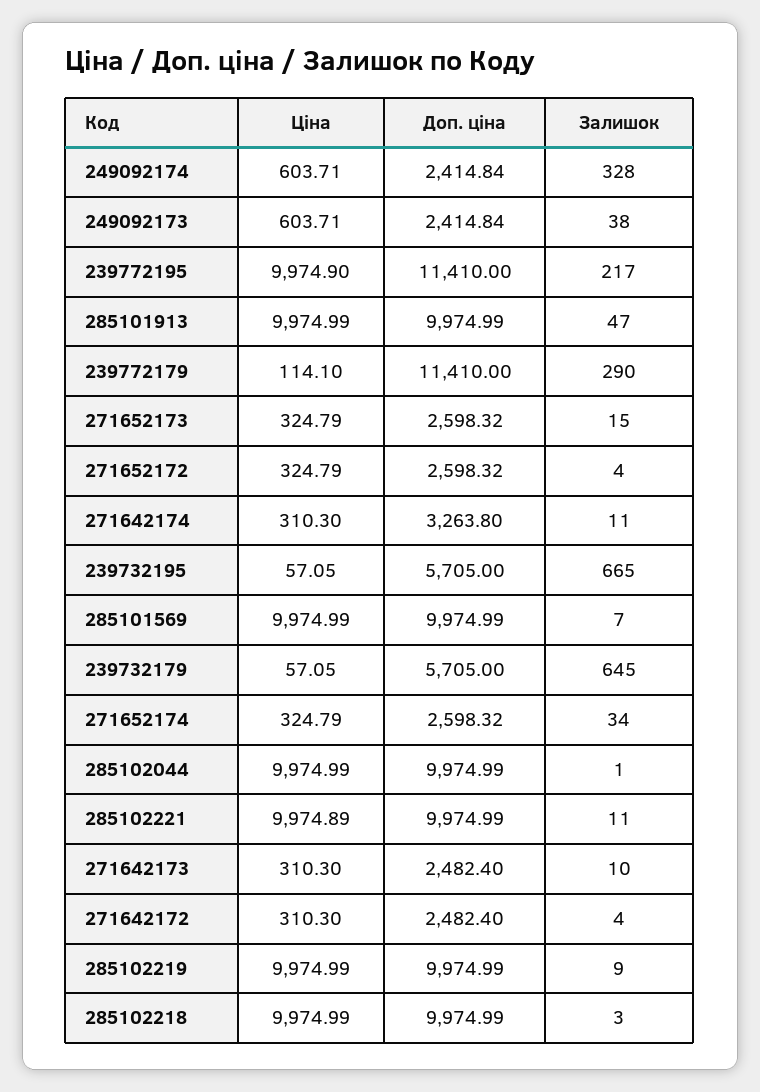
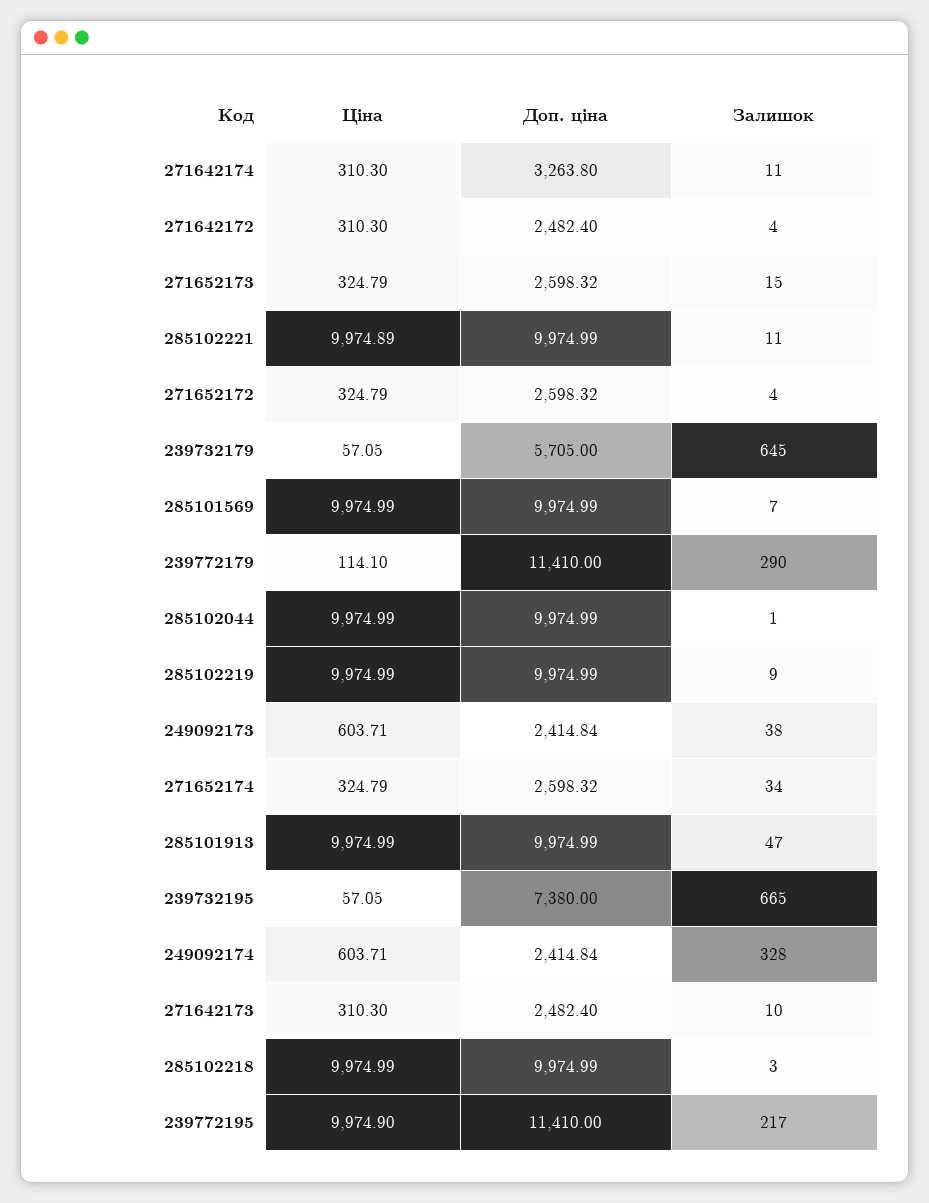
  {
    "Ціна": {
      "249092174": 603.71,
      "249092173": 603.71,
      "239772195": 9974.9,
      "285101913": 9974.99,
      "239772179": 114.1,
      "271652173": 324.79,
      "271652172": 324.79,
      "271642174": 310.3,
      "239732195": 57.05,
      "285101569": 9974.99,
      "239732179": 57.05,
      "271652174": 324.79,
      "285102044": 9974.99,
      "285102221": 9974.89,
      "271642173": 310.3,
      "271642172": 310.3,
      "285102219": 9974.99,
      "285102218": 9974.99
    },
    "Доп. ціна": {
      "249092174": 2414.84,
      "249092173": 2414.84,
      "239772195": 11410,
      "285101913": 9974.99,
      "239772179": 11410,
      "271652173": 2598.32,
      "271652172": 2598.32,
      "271642174": 3263.8,
-     "239732195": 5705,
+     "239732195": 7380,
      "285101569": 9974.99,
      "239732179": 5705,
      "271652174": 2598.32,
      "285102044": 9974.99,
      "285102221": 9974.99,
      "271642173": 2482.4,
      "271642172": 2482.4,
      "285102219": 9974.99,
      "285102218": 9974.99
    },
    "Залишок": {
      "249092174": 328,
      "249092173": 38,
      "239772195": 217,
      "285101913": 47,
      "239772179": 290,
      "271652173": 15,
      "271652172": 4,
      "271642174": 11,
      "239732195": 665,
      "285101569": 7,
      "239732179": 645,
      "271652174": 34,
      "285102044": 1,
      "285102221": 11,
      "271642173": 10,
      "271642172": 4,
      "285102219": 9,
      "285102218": 3
    }
  }

